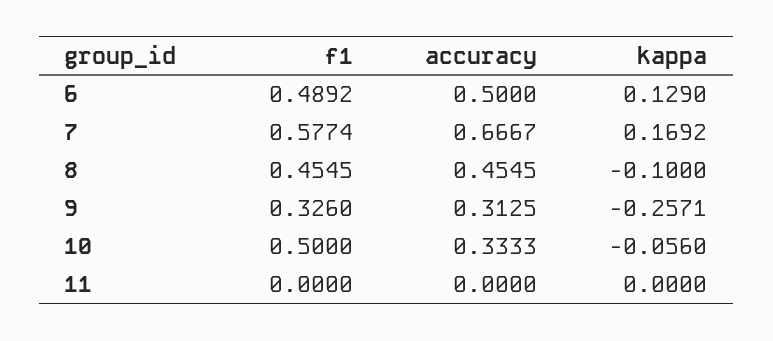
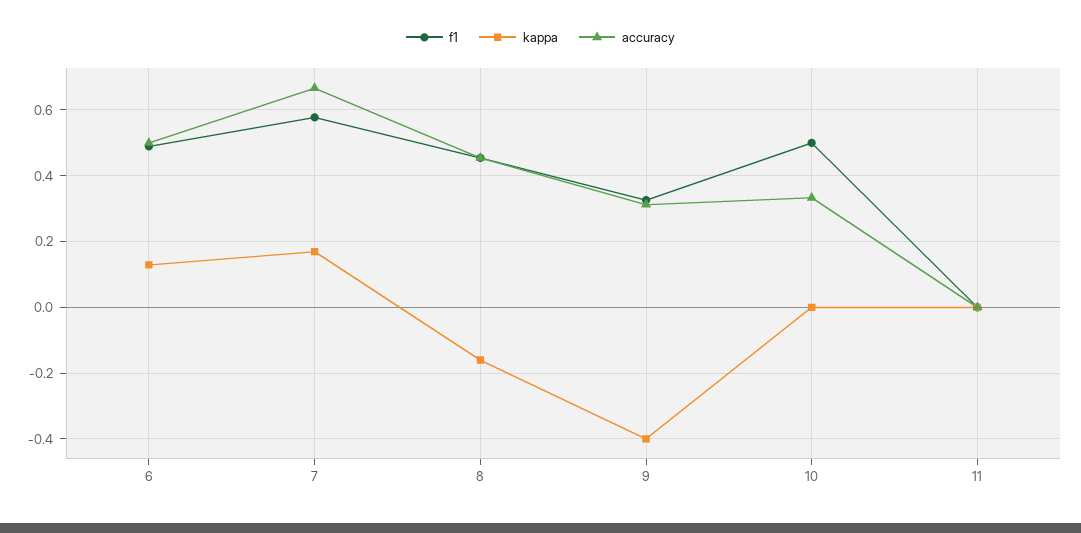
  {
    "f1": {
      "6": 0.4892,
      "7": 0.5774,
      "8": 0.4545,
      "9": 0.326,
      "10": 0.5,
      "11": 0
    },
    "accuracy": {
      "6": 0.5,
      "7": 0.6667,
      "8": 0.4545,
      "9": 0.3125,
      "10": 0.3333,
      "11": 0
    },
    "kappa": {
      "6": 0.129,
      "7": 0.1692,
-     "8": -0.1,
+     "8": -0.16,
-     "9": -0.2571,
+     "9": -0.4,
-     "10": -0.056,
+     "10": 0,
      "11": 0
    }
  }

